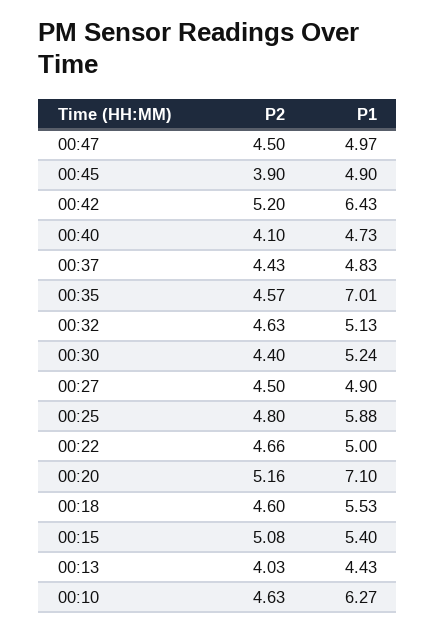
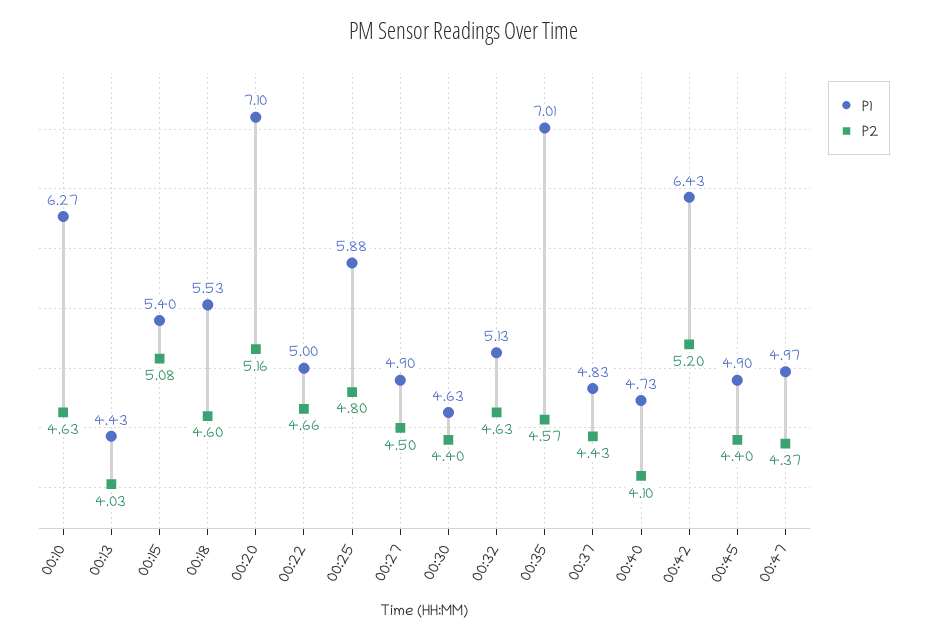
  {
    "P2": {
-     "00:47": 4.5,
+     "00:47": 4.37,
-     "00:45": 3.9,
+     "00:45": 4.4,
      "00:42": 5.2,
      "00:40": 4.1,
      "00:37": 4.43,
      "00:35": 4.57,
      "00:32": 4.63,
      "00:30": 4.4,
      "00:27": 4.5,
      "00:25": 4.8,
      "00:22": 4.66,
      "00:20": 5.16,
      "00:18": 4.6,
      "00:15": 5.08,
      "00:13": 4.03,
      "00:10": 4.63
    },
    "P1": {
      "00:47": 4.97,
      "00:45": 4.9,
      "00:42": 6.43,
      "00:40": 4.73,
      "00:37": 4.83,
      "00:35": 7.01,
      "00:32": 5.13,
-     "00:30": 5.24,
+     "00:30": 4.63,
      "00:27": 4.9,
      "00:25": 5.88,
      "00:22": 5,
      "00:20": 7.1,
      "00:18": 5.53,
      "00:15": 5.4,
      "00:13": 4.43,
      "00:10": 6.27
    }
  }

